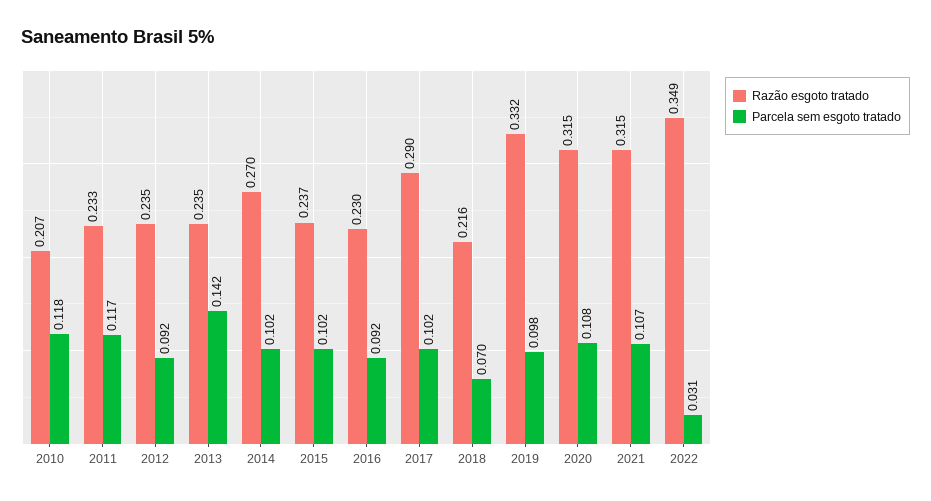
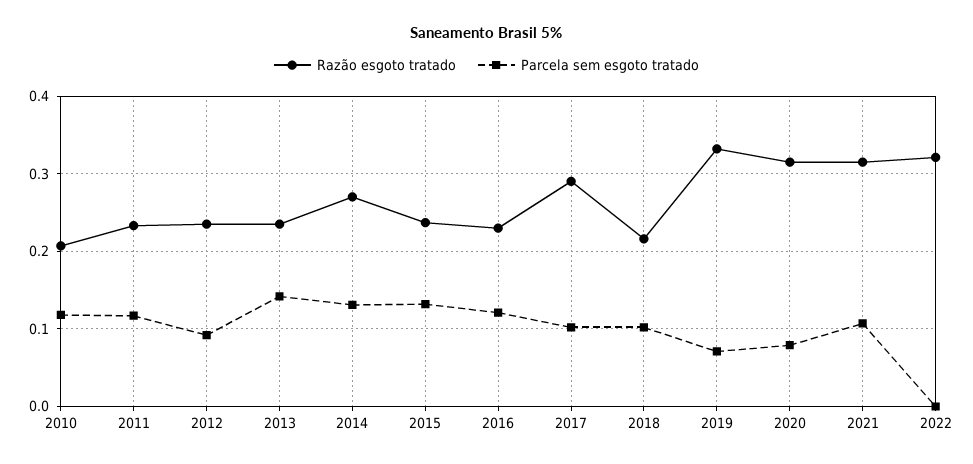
  {
    "Razão esgoto tratado": {
      "2010": 0.207,
      "2011": 0.233,
      "2012": 0.235,
      "2013": 0.235,
      "2014": 0.27,
      "2015": 0.237,
      "2016": 0.23,
      "2017": 0.29,
      "2018": 0.216,
      "2019": 0.332,
      "2020": 0.315,
      "2021": 0.315,
-     "2022": 0.349
+     "2022": 0.32
    },
    "Parcela sem esgoto tratado": {
      "2010": 0.118,
      "2011": 0.117,
      "2012": 0.092,
      "2013": 0.142,
-     "2014": 0.102,
+     "2014": 0.13,
-     "2015": 0.102,
+     "2015": 0.13,
-     "2016": 0.092,
+     "2016": 0.12,
      "2017": 0.102,
-     "2018": 0.07,
+     "2018": 0.1,
-     "2019": 0.098,
+     "2019": 0.07,
-     "2020": 0.108,
+     "2020": 0.08,
      "2021": 0.107,
-     "2022": 0.031
+     "2022": 0
    }
  }

